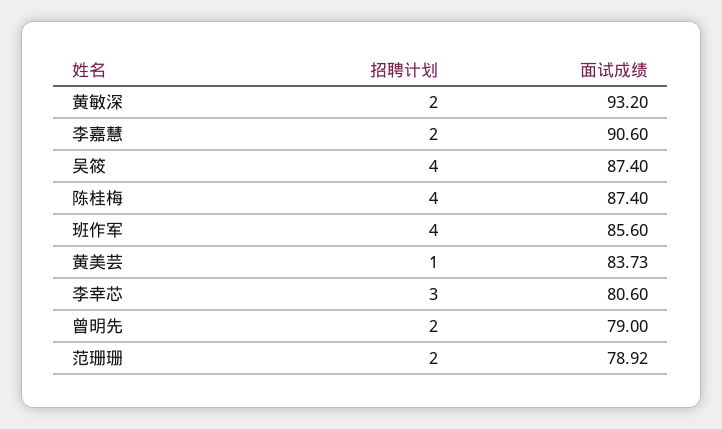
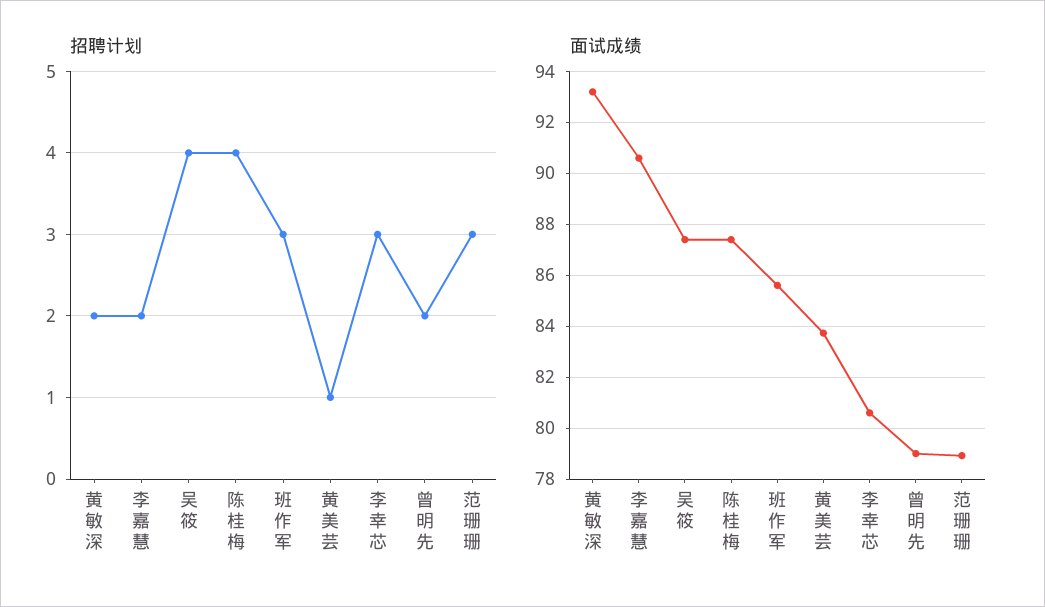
  {
    "招聘计划": {
      "黄敏深": 2,
      "李嘉慧": 2,
      "吴筱": 4,
      "陈桂梅": 4,
-     "班作军": 4,
+     "班作军": 3,
      "黄美芸": 1,
      "李幸芯": 3,
      "曾明先": 2,
-     "范珊珊": 2
+     "范珊珊": 3
    },
    "面试成绩": {
      "黄敏深": 93.2,
      "李嘉慧": 90.6,
      "吴筱": 87.4,
      "陈桂梅": 87.4,
      "班作军": 85.6,
      "黄美芸": 83.73,
      "李幸芯": 80.6,
      "曾明先": 79,
      "范珊珊": 78.92
    }
  }

